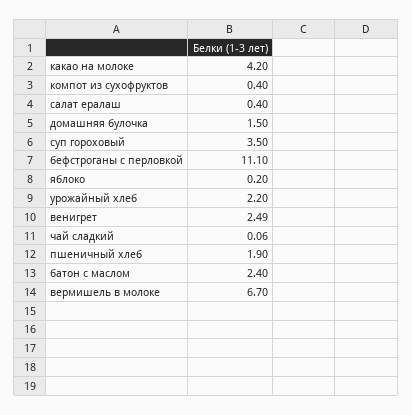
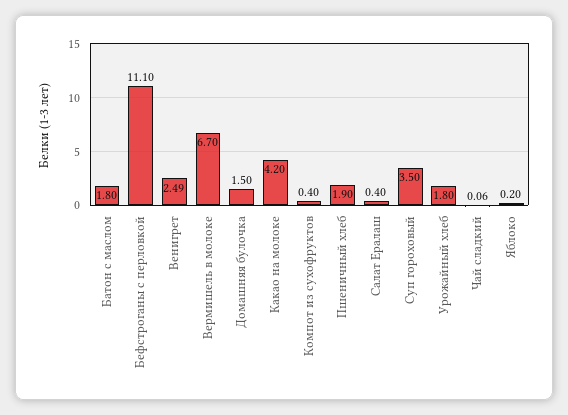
  {
    "какао на молоке": 4.2,
    "компот из сухофруктов": 0.4,
    "салат ералаш": 0.4,
    "домашняя булочка": 1.5,
    "суп гороховый": 3.5,
    "бефстроганы с перловкой": 11.1,
    "яблоко": 0.2,
-   "урожайный хлеб": 2.2,
+   "урожайный хлеб": 1.8,
    "венигрет": 2.49,
    "чай сладкий": 0.06,
    "пшеничный хлеб": 1.9,
-   "батон с маслом": 2.4,
+   "батон с маслом": 1.8,
    "вермишель в молоке": 6.7
  }

